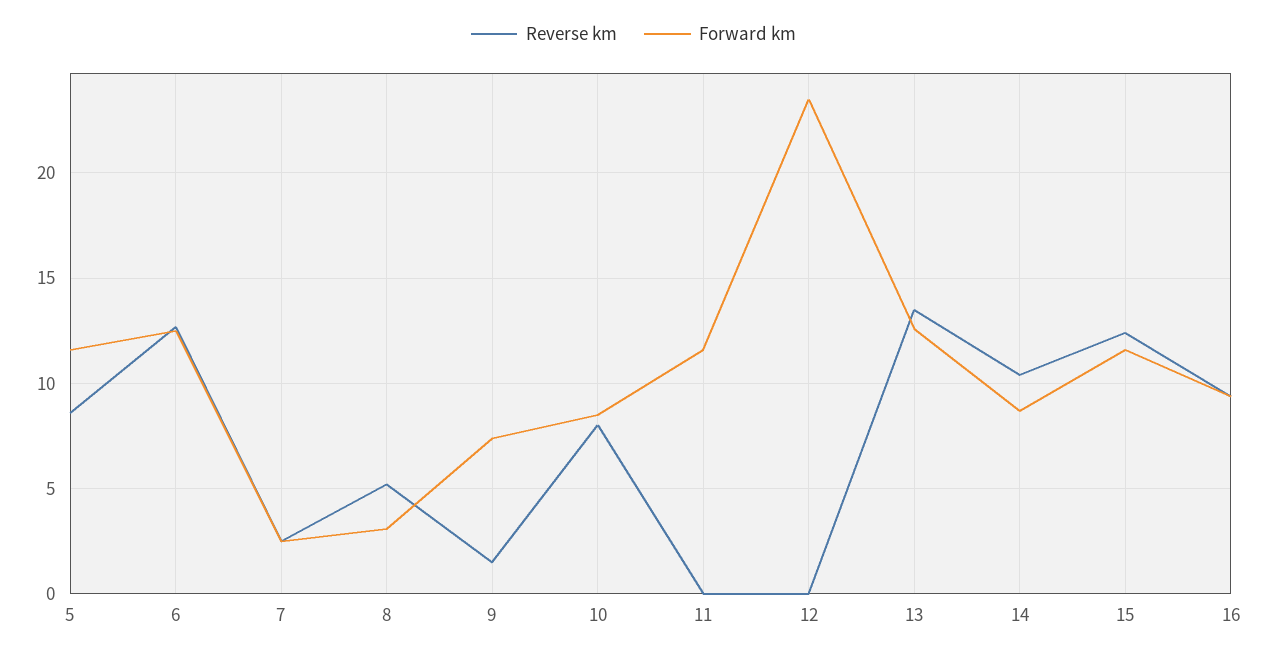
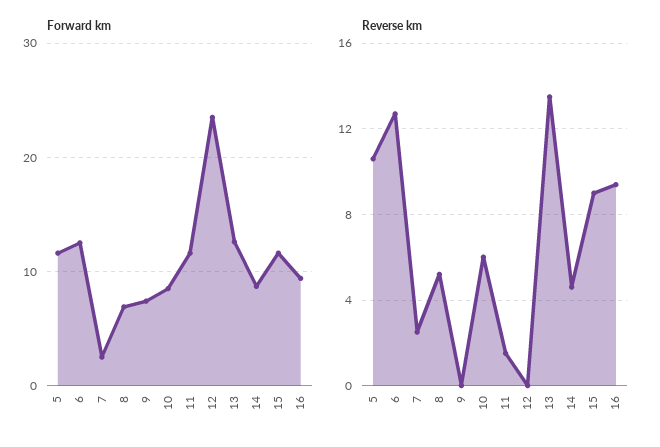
  {
    "Reverse km": {
-     "5": 8.5,
+     "5": 10.5,
      "6": 12.5,
      "7": 2.5,
      "8": 5,
-     "9": 1.5,
+     "9": 0,
-     "10": 8,
+     "10": 6,
-     "11": 0,
+     "11": 1.5,
      "12": 0,
      "13": 13.5,
-     "14": 10.5,
+     "14": 4.5,
-     "15": 12.5,
+     "15": 9,
      "16": 9.5
    },
    "Forward km": {
      "5": 11.5,
      "6": 12.5,
      "7": 2.5,
-     "8": 3,
+     "8": 7,
      "9": 7.5,
      "10": 8.5,
      "11": 11.5,
      "12": 23.5,
      "13": 12.5,
      "14": 8.5,
      "15": 11.5,
      "16": 9.5
    }
  }

